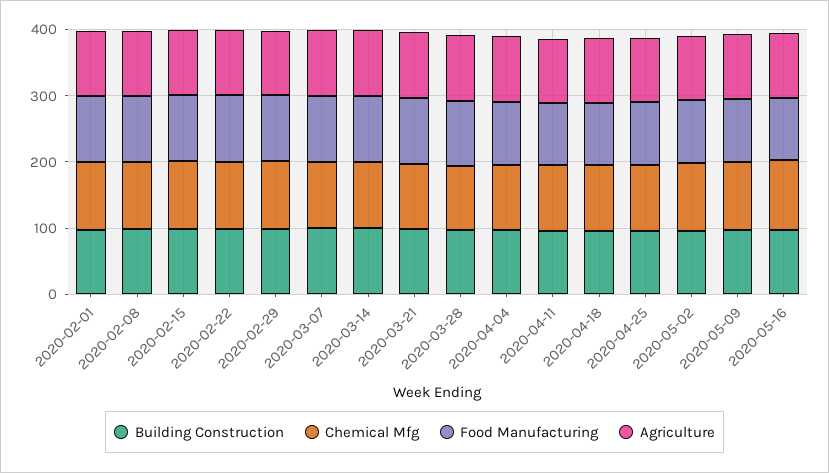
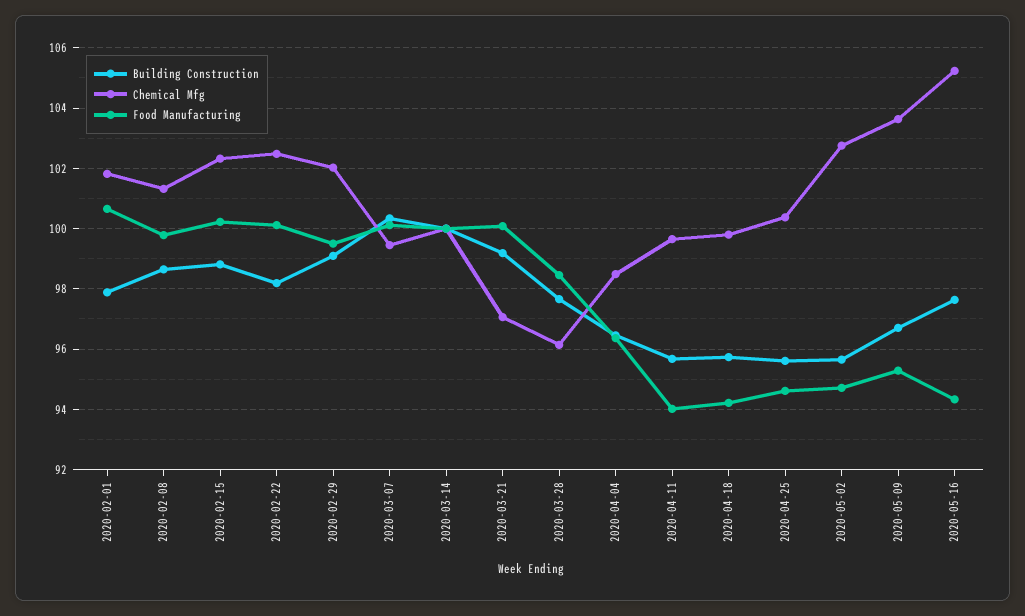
  {
    "Building Construction": {
      "2020-02-01": 97.8,
      "2020-02-08": 98.6,
      "2020-02-15": 98.8,
      "2020-02-22": 98.2,
      "2020-02-29": 99,
      "2020-03-07": 100.4,
      "2020-03-14": 100,
      "2020-03-21": 99.2,
      "2020-03-28": 97.6,
      "2020-04-04": 96.4,
      "2020-04-11": 95.6,
      "2020-04-18": 95.8,
      "2020-04-25": 95.6,
      "2020-05-02": 95.6,
      "2020-05-09": 96.8,
      "2020-05-16": 97.6
    },
    "Chemical Mfg": {
      "2020-02-01": 101.8,
      "2020-02-08": 101.4,
      "2020-02-15": 102.4,
      "2020-02-22": 102.4,
      "2020-02-29": 102,
      "2020-03-07": 99.4,
      "2020-03-14": 100,
      "2020-03-21": 97,
      "2020-03-28": 96.2,
      "2020-04-04": 98.4,
      "2020-04-11": 99.6,
      "2020-04-18": 99.8,
      "2020-04-25": 100.4,
      "2020-05-02": 102.8,
      "2020-05-09": 103.6,
      "2020-05-16": 105.2
    },
    "Food Manufacturing": {
      "2020-02-01": 100.6,
      "2020-02-08": 99.8,
      "2020-02-15": 100.2,
      "2020-02-22": 100.2,
      "2020-02-29": 99.6,
      "2020-03-07": 100.2,
      "2020-03-14": 100,
      "2020-03-21": 100,
      "2020-03-28": 98.4,
      "2020-04-04": 96.4,
      "2020-04-11": 94,
      "2020-04-18": 94.2,
      "2020-04-25": 94.6,
      "2020-05-02": 94.8,
      "2020-05-09": 95.2,
      "2020-05-16": 94.4
-   },
+   }
-   "Agriculture": {
-     "2020-02-01": 100,
-     "2020-02-08": 100,
-     "2020-02-15": 100,
-     "2020-02-22": 100,
-     "2020-02-29": 100,
-     "2020-03-07": 100,
-     "2020-03-14": 100,
-     "2020-03-21": 100,
-     "2020-03-28": 100,
-     "2020-04-04": 100,
-     "2020-04-11": 100,
-     "2020-04-18": 100,
-     "2020-04-25": 100,
-     "2020-05-02": 100,
-     "2020-05-09": 100,
-     "2020-05-16": 100
-   }
  }

